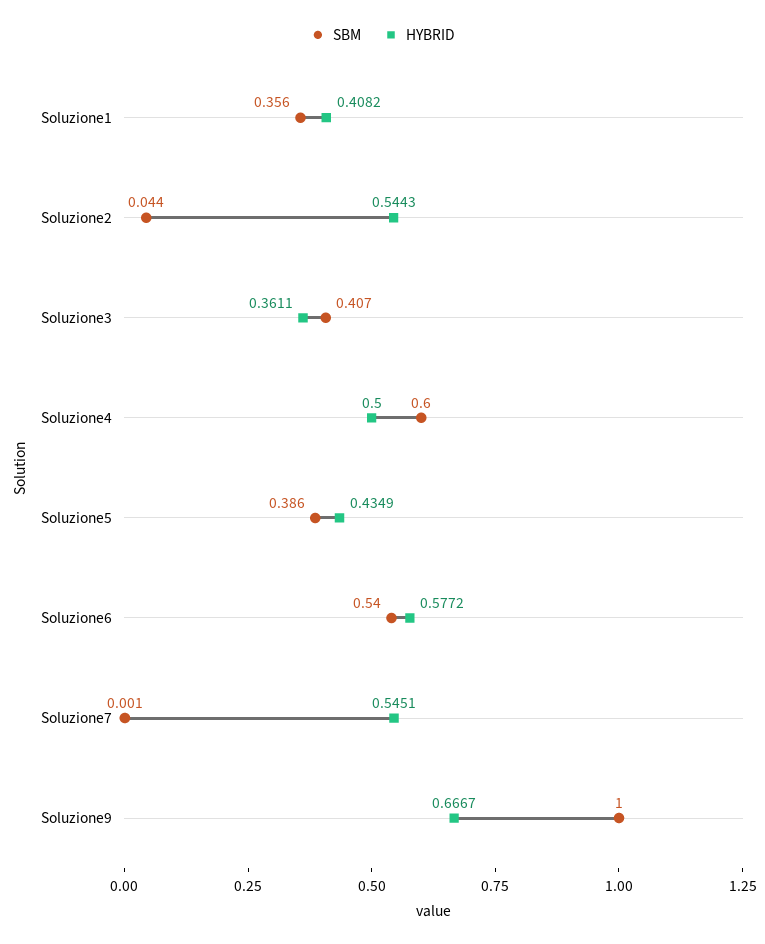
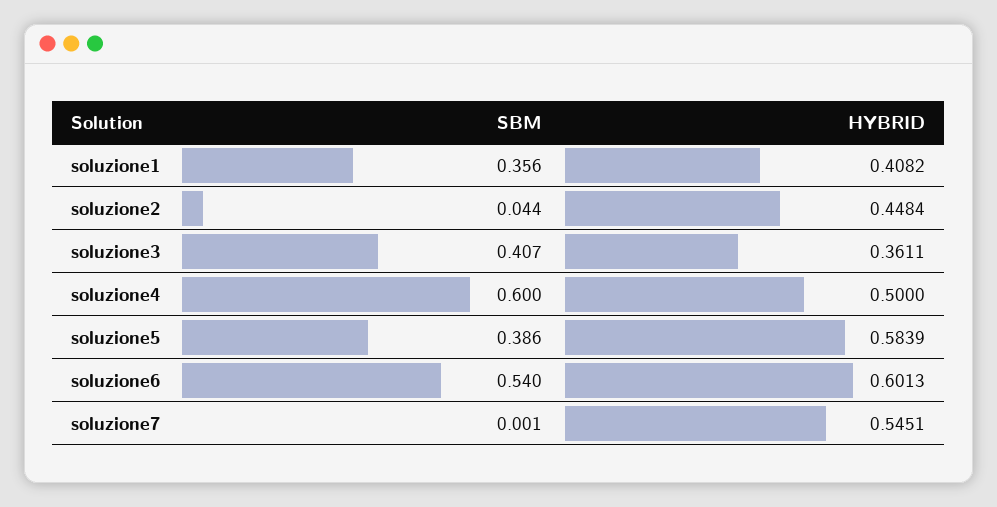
  {
    "SBM": {
      "Soluzione1": 0.356,
      "Soluzione2": 0.044,
      "Soluzione3": 0.407,
      "Soluzione4": 0.6,
      "Soluzione5": 0.386,
      "Soluzione6": 0.54,
-     "Soluzione7": 0.001,
+     "Soluzione7": 0.001
-     "Soluzione9": 1
    },
    "HYBRID": {
      "Soluzione1": 0.4082,
-     "Soluzione2": 0.5443,
+     "Soluzione2": 0.4484,
      "Soluzione3": 0.3611,
      "Soluzione4": 0.5,
-     "Soluzione5": 0.4349,
+     "Soluzione5": 0.5839,
-     "Soluzione6": 0.5772,
+     "Soluzione6": 0.6013,
-     "Soluzione7": 0.5451,
+     "Soluzione7": 0.5451
-     "Soluzione9": 0.6667
    }
  }

